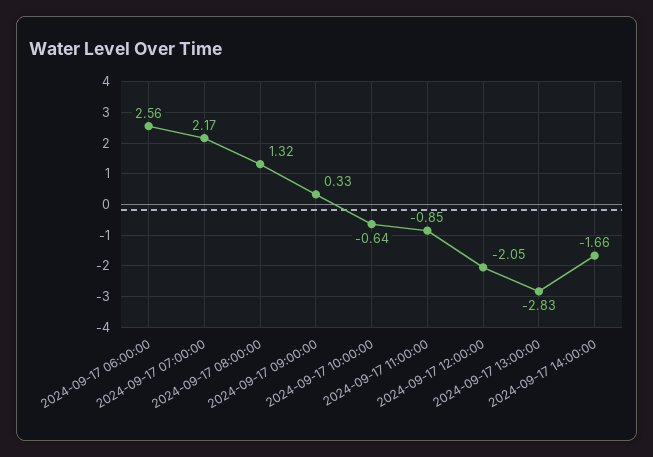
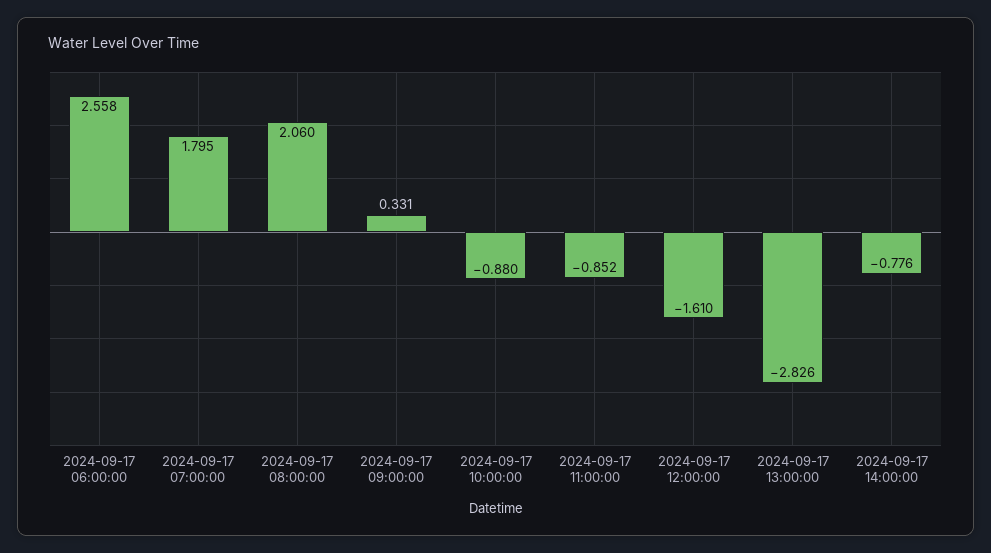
  {
    "2024-09-17 06:00:00": 2.558,
-   "2024-09-17 07:00:00": 2.17,
+   "2024-09-17 07:00:00": 1.795,
-   "2024-09-17 08:00:00": 1.32,
+   "2024-09-17 08:00:00": 2.06,
    "2024-09-17 09:00:00": 0.331,
-   "2024-09-17 10:00:00": -0.64,
+   "2024-09-17 10:00:00": -0.88,
    "2024-09-17 11:00:00": -0.852,
-   "2024-09-17 12:00:00": -2.05,
+   "2024-09-17 12:00:00": -1.61,
    "2024-09-17 13:00:00": -2.826,
-   "2024-09-17 14:00:00": -1.66
+   "2024-09-17 14:00:00": -0.776
  }

